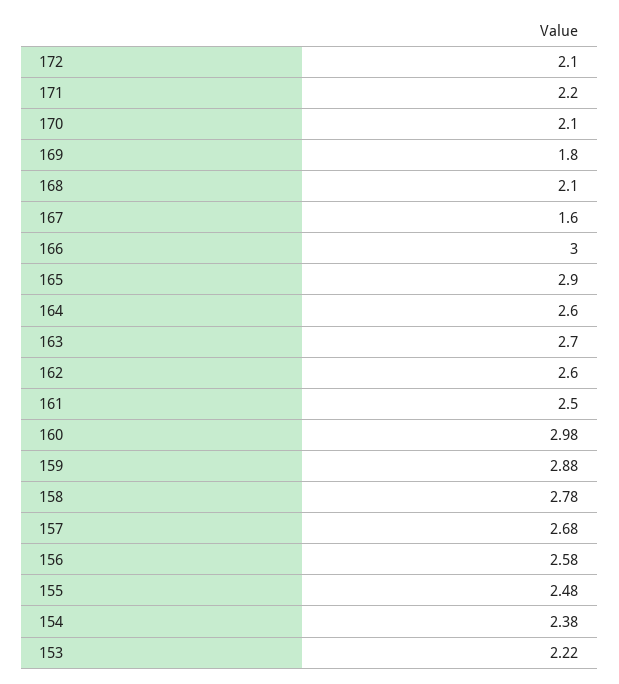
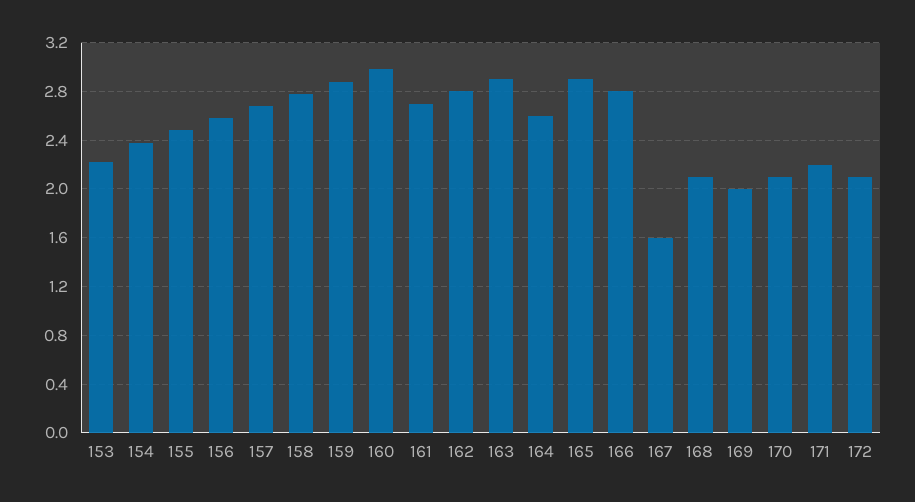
  {
    "172": 2.1,
    "171": 2.2,
    "170": 2.1,
-   "169": 1.8,
+   "169": 2,
    "168": 2.1,
    "167": 1.6,
-   "166": 3,
+   "166": 2.8,
    "165": 2.9,
    "164": 2.6,
-   "163": 2.7,
+   "163": 2.9,
-   "162": 2.6,
+   "162": 2.8,
-   "161": 2.5,
+   "161": 2.7,
    "160": 2.98,
    "159": 2.88,
    "158": 2.78,
    "157": 2.68,
    "156": 2.58,
    "155": 2.48,
    "154": 2.38,
    "153": 2.22
  }

